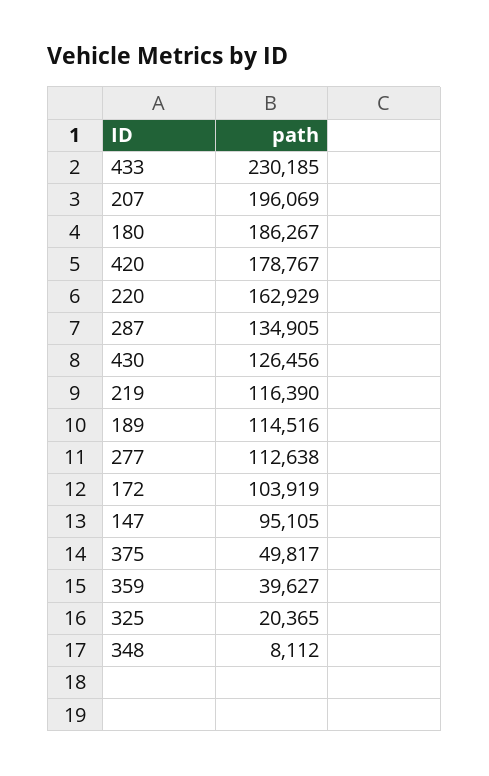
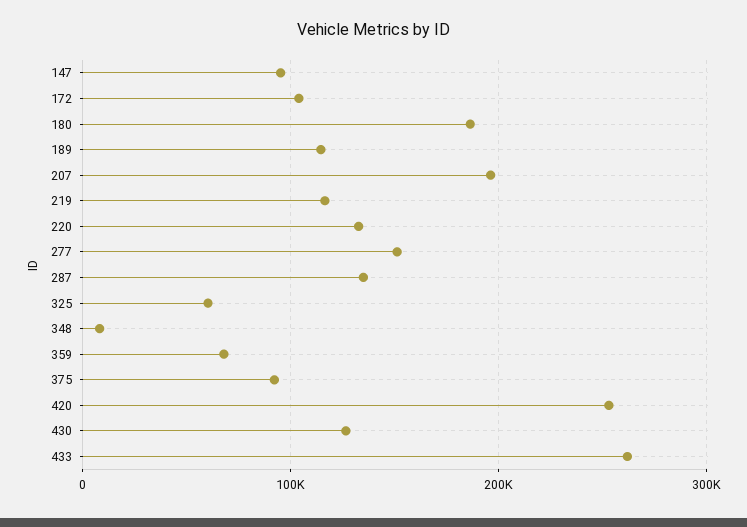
  {
-   "433": 230185,
+   "433": 260000,
    "207": 196069,
    "180": 186267,
-   "420": 178767,
+   "420": 250000,
-   "220": 162929,
+   "220": 130000,
    "287": 134905,
    "430": 126456,
    "219": 116390,
    "189": 114516,
-   "277": 112638,
+   "277": 150000,
    "172": 103919,
    "147": 95105,
-   "375": 49817,
+   "375": 90000,
-   "359": 39627,
+   "359": 70000,
-   "325": 20365,
+   "325": 60000,
    "348": 8112
  }

